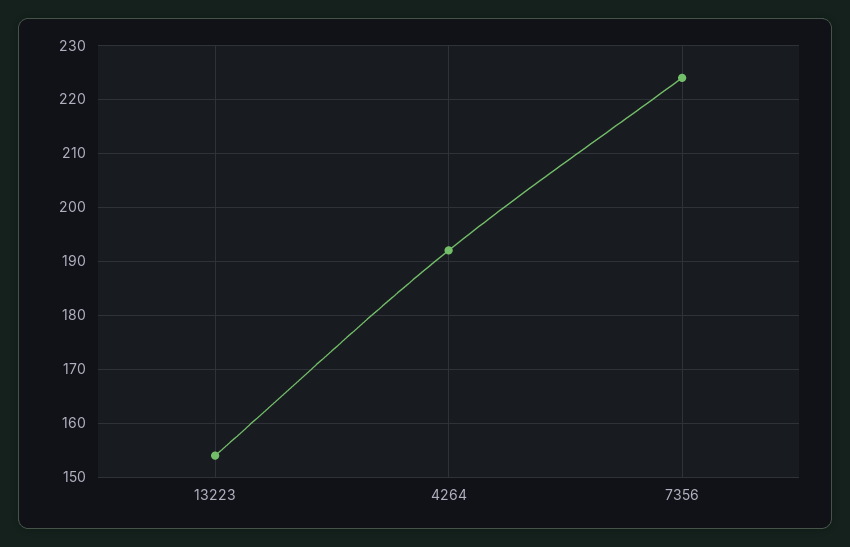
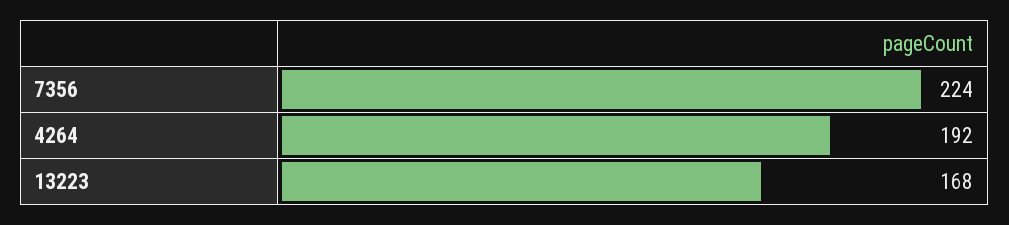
  {
-   "13223": 155,
+   "13223": 168,
    "4264": 192,
    "7356": 224
  }

